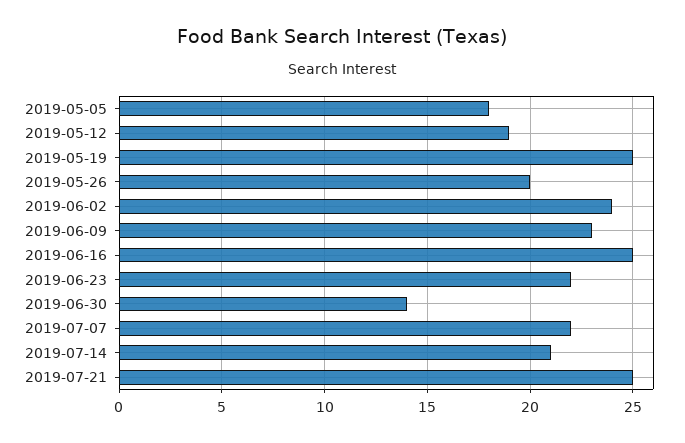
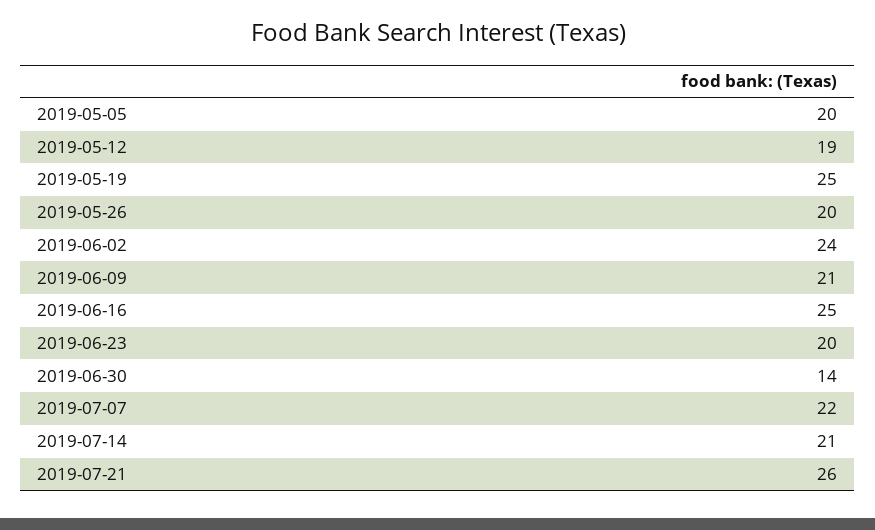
  {
-   "2019-05-05": 18,
+   "2019-05-05": 20,
    "2019-05-12": 19,
    "2019-05-19": 25,
    "2019-05-26": 20,
    "2019-06-02": 24,
-   "2019-06-09": 23,
+   "2019-06-09": 21,
    "2019-06-16": 25,
-   "2019-06-23": 22,
+   "2019-06-23": 20,
    "2019-06-30": 14,
    "2019-07-07": 22,
    "2019-07-14": 21,
-   "2019-07-21": 25
+   "2019-07-21": 26
  }

